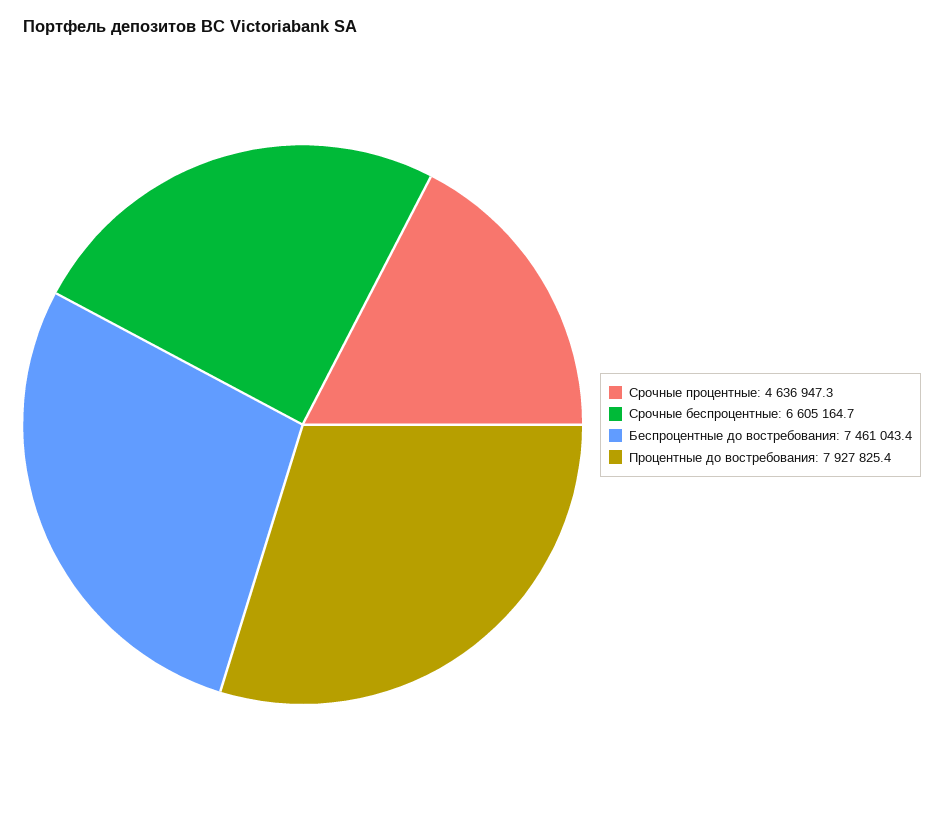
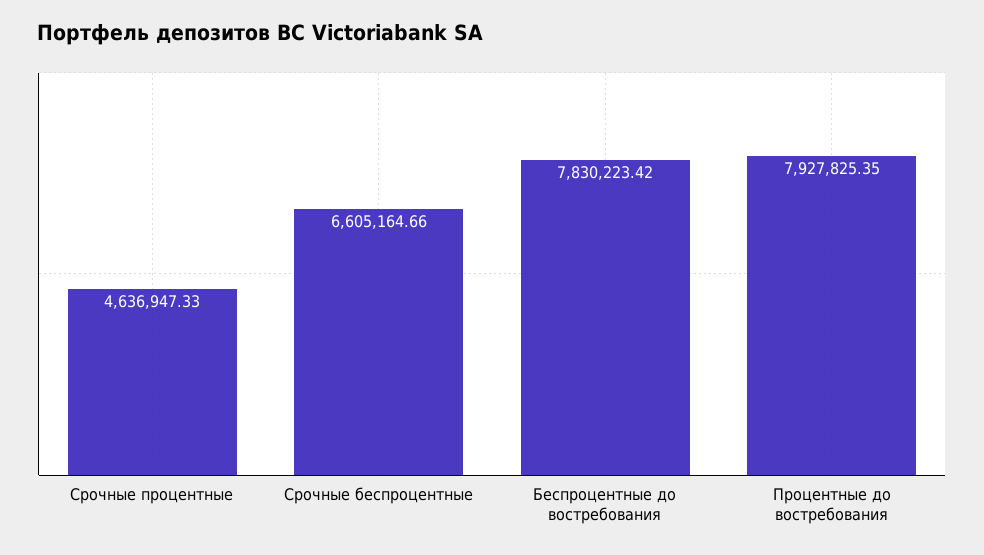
  {
    "Срочные процентные": 4636947.33,
    "Срочные беспроцентные": 6605164.66,
-   "Беспроцентные до востребования": 7461043.4,
+   "Беспроцентные до востребования": 7830223.42,
    "Процентные до востребования": 7927825.35
  }

